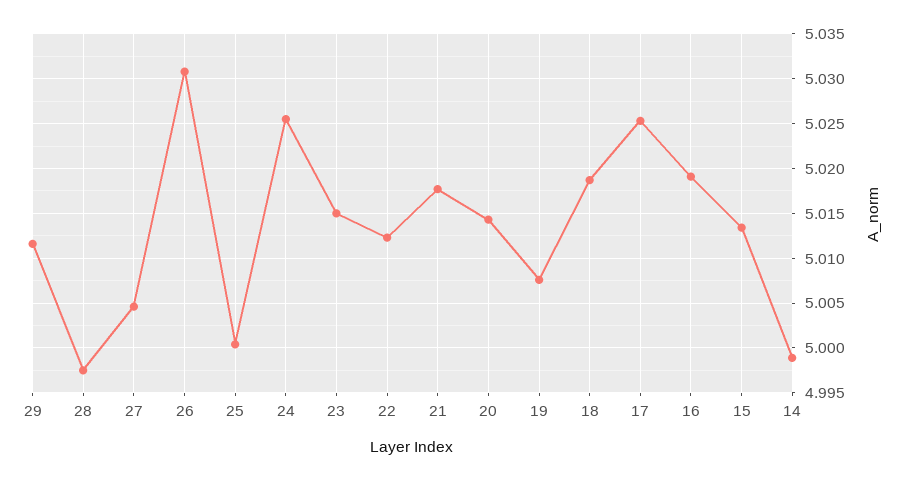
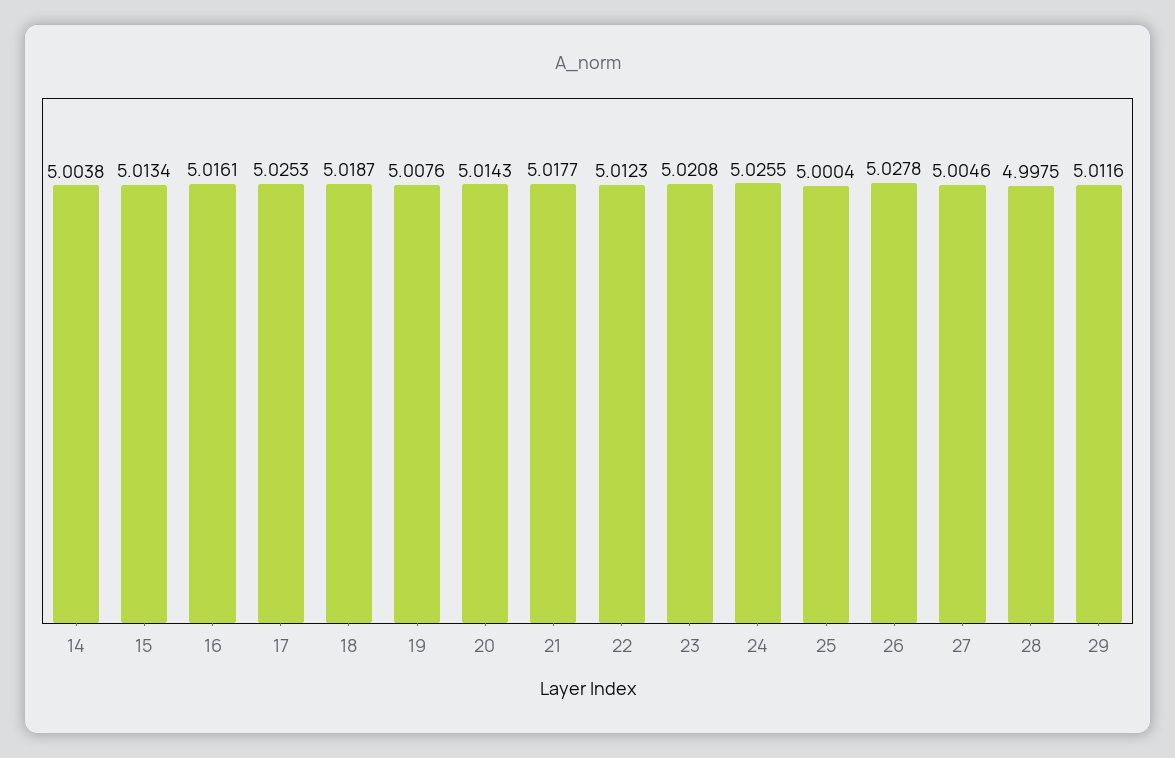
  {
    "29": 5.0116,
    "28": 4.9975,
    "27": 5.0046,
-   "26": 5.031,
+   "26": 5.0278,
    "25": 5.0004,
    "24": 5.0255,
-   "23": 5.015,
+   "23": 5.0208,
    "22": 5.0123,
    "21": 5.0177,
    "20": 5.0143,
    "19": 5.0076,
    "18": 5.0187,
    "17": 5.0253,
-   "16": 5.019,
+   "16": 5.0161,
    "15": 5.0134,
-   "14": 4.999
+   "14": 5.0038
  }

